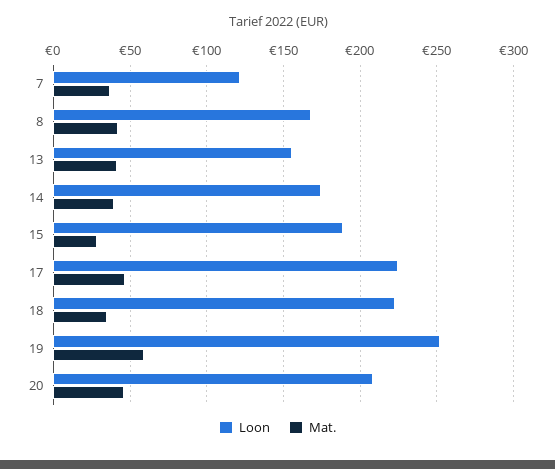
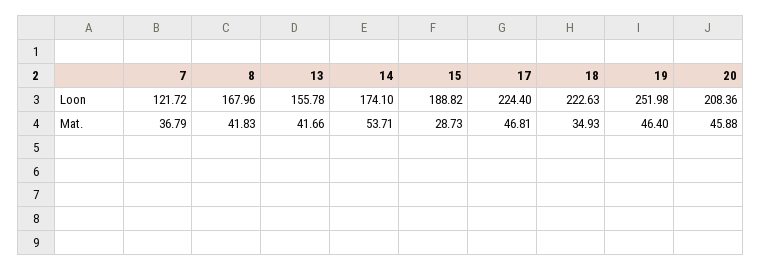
  {
    "Loon": {
      "7": 121.72,
      "8": 167.96,
      "13": 155.78,
      "14": 174.1,
      "15": 188.82,
      "17": 224.4,
      "18": 222.63,
      "19": 251.98,
      "20": 208.36
    },
    "Mat.": {
      "7": 36.79,
      "8": 41.83,
      "13": 41.66,
-     "14": 40,
+     "14": 53.71,
      "15": 28.73,
      "17": 46.81,
      "18": 34.93,
-     "19": 60,
+     "19": 46.4,
      "20": 45.88
    }
  }

